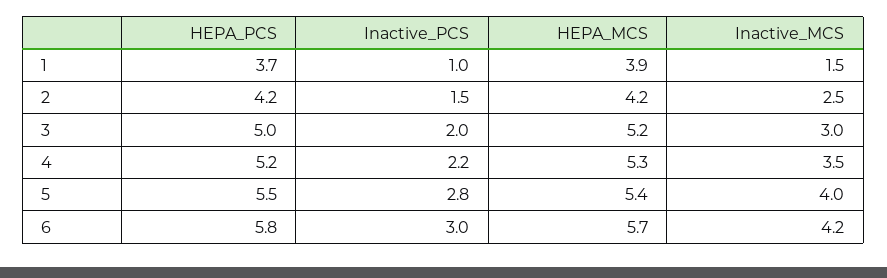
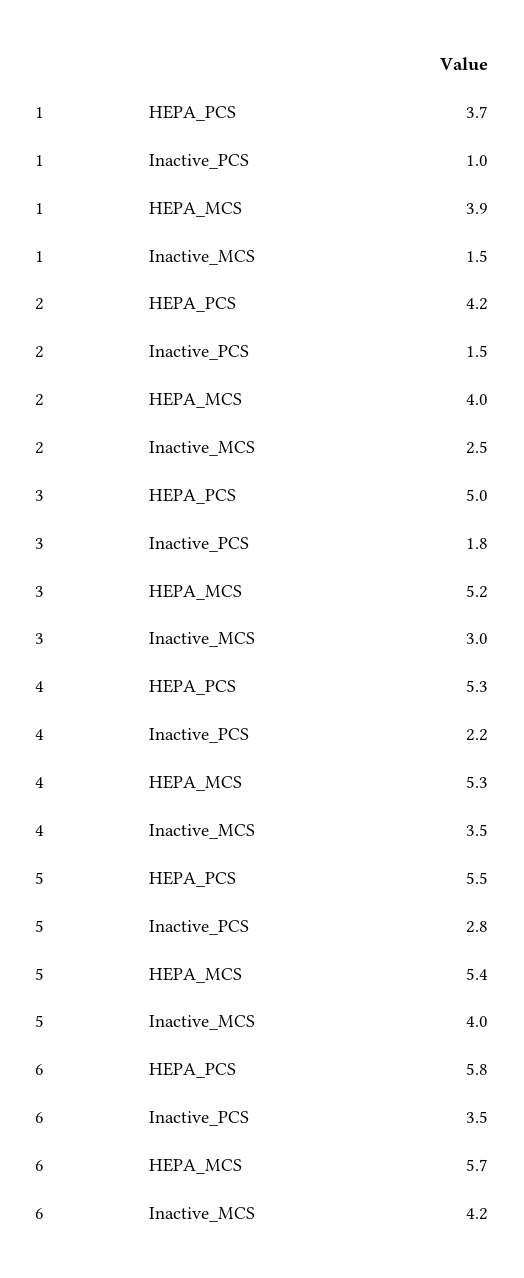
  {
    "HEPA_PCS": {
      "1": 3.7,
      "2": 4.2,
      "3": 5,
-     "4": 5.2,
+     "4": 5.3,
      "5": 5.5,
      "6": 5.8
    },
    "Inactive_PCS": {
      "1": 1,
      "2": 1.5,
-     "3": 2,
+     "3": 1.8,
      "4": 2.2,
      "5": 2.8,
-     "6": 3
+     "6": 3.5
    },
    "HEPA_MCS": {
      "1": 3.9,
-     "2": 4.2,
+     "2": 4,
      "3": 5.2,
      "4": 5.3,
      "5": 5.4,
      "6": 5.7
    },
    "Inactive_MCS": {
      "1": 1.5,
      "2": 2.5,
      "3": 3,
      "4": 3.5,
      "5": 4,
      "6": 4.2
    }
  }

